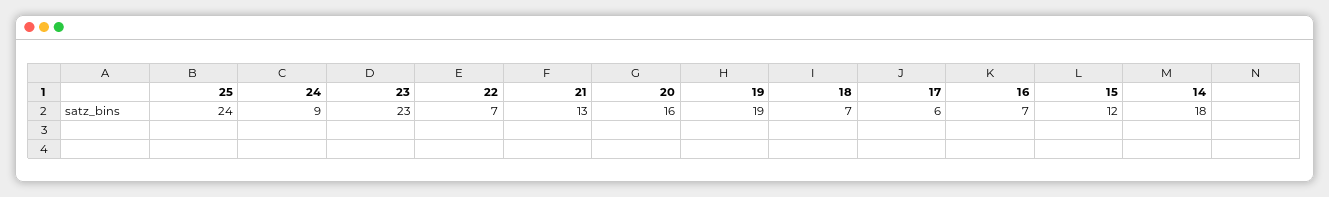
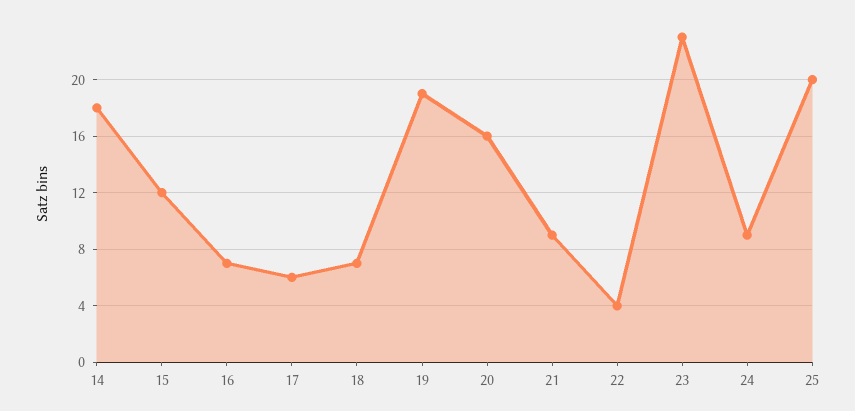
  {
-   "25": 24,
+   "25": 20,
    "24": 9,
    "23": 23,
-   "22": 7,
+   "22": 4,
-   "21": 13,
+   "21": 9,
    "20": 16,
    "19": 19,
    "18": 7,
    "17": 6,
    "16": 7,
    "15": 12,
    "14": 18
  }

